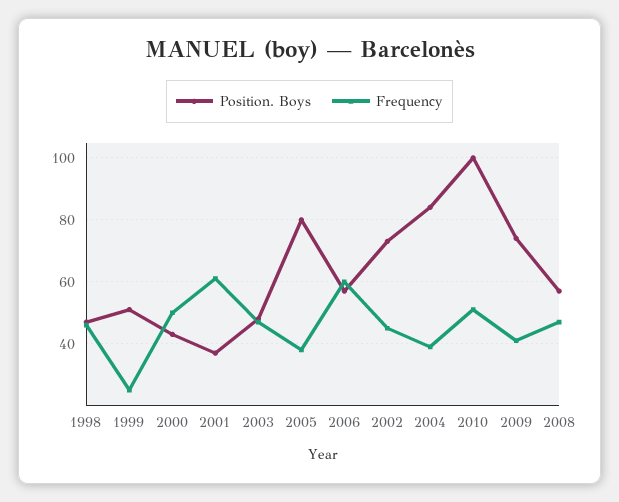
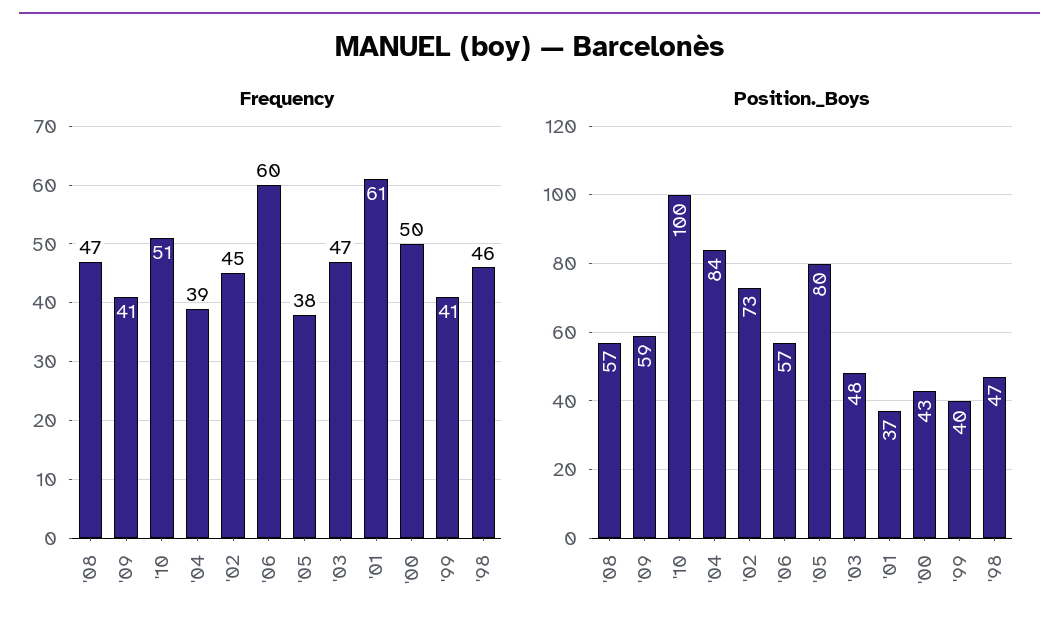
  {
    "Position. Boys": {
      "1998": 47,
-     "1999": 50,
+     "1999": 40,
      "2000": 43,
      "2001": 37,
      "2003": 48,
      "2005": 80,
      "2006": 57,
      "2002": 73,
      "2004": 84,
      "2010": 100,
-     "2009": 75,
+     "2009": 59,
      "2008": 57
    },
    "Frequency": {
      "1998": 46,
-     "1999": 25,
+     "1999": 41,
      "2000": 50,
      "2001": 61,
      "2003": 47,
      "2005": 38,
      "2006": 60,
      "2002": 45,
      "2004": 39,
      "2010": 51,
      "2009": 41,
      "2008": 47
    }
  }

